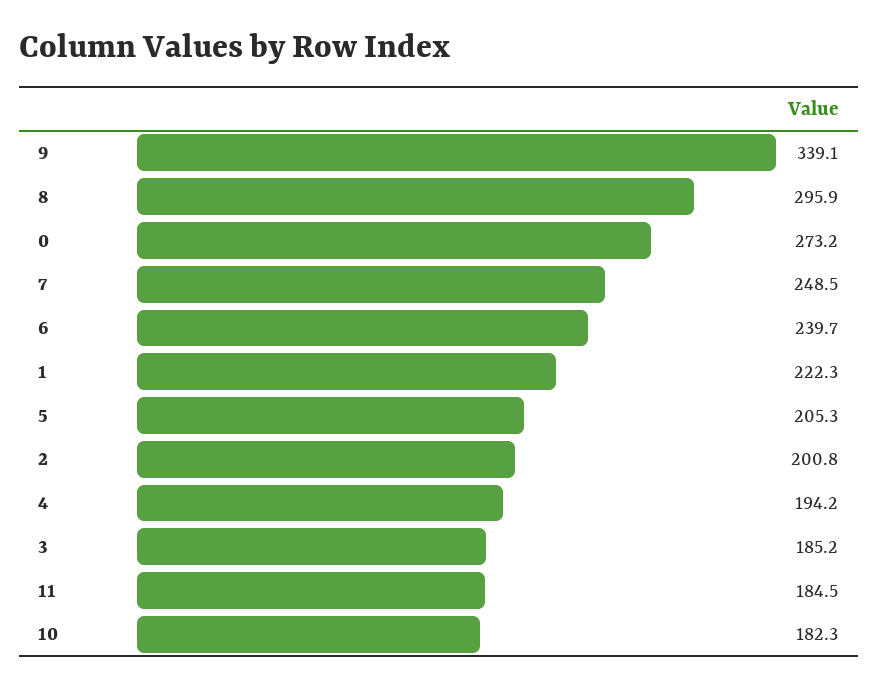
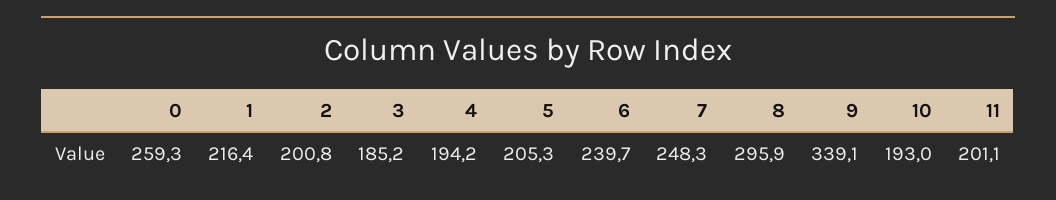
  {
    "9": 339.1,
    "8": 295.9,
-   "0": 273.2,
+   "0": 259.3,
-   "7": 248.5,
+   "7": 248.3,
    "6": 239.7,
-   "1": 222.3,
+   "1": 216.4,
    "5": 205.3,
    "2": 200.8,
    "4": 194.2,
    "3": 185.2,
-   "11": 184.5,
+   "11": 201.1,
-   "10": 182.3
+   "10": 193
  }

